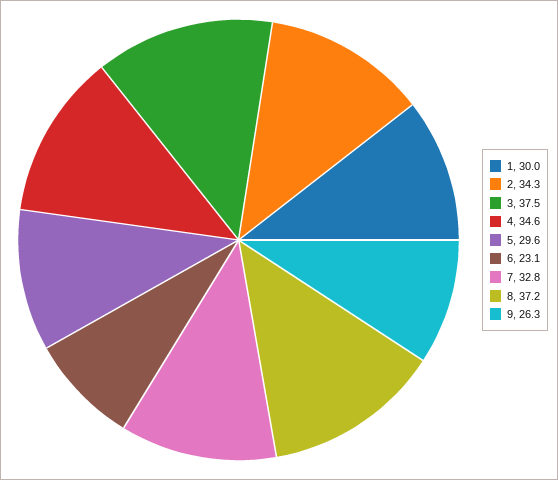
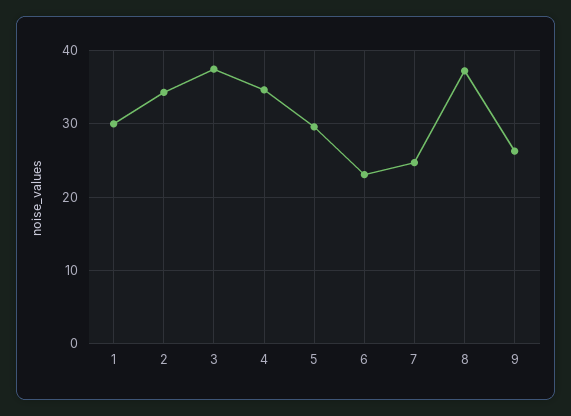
  {
    "1": 30,
    "2": 34.3,
    "3": 37.5,
    "4": 34.6,
    "5": 29.6,
    "6": 23.1,
-   "7": 32.8,
+   "7": 25,
    "8": 37.2,
    "9": 26.3
  }

